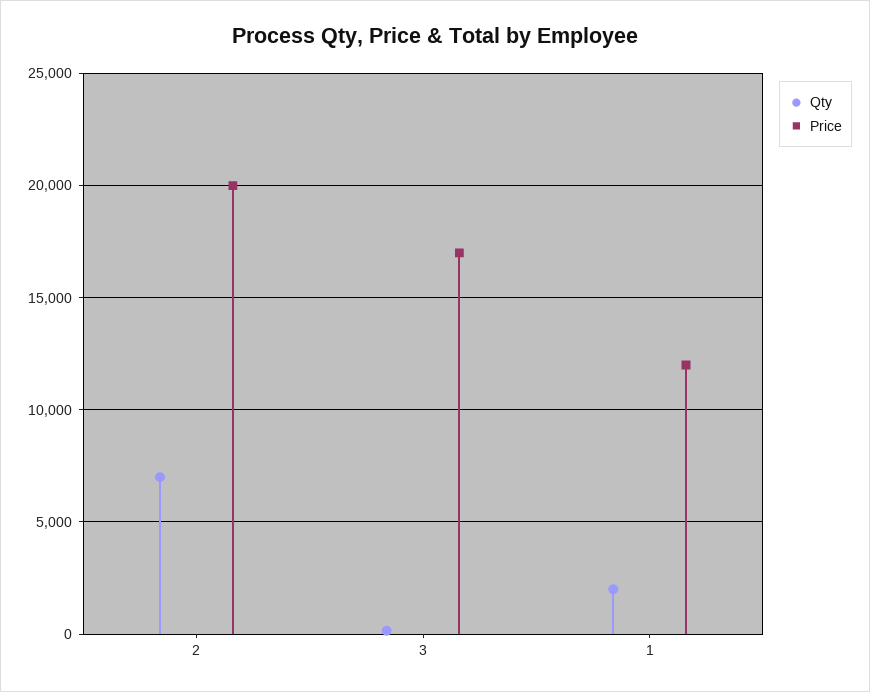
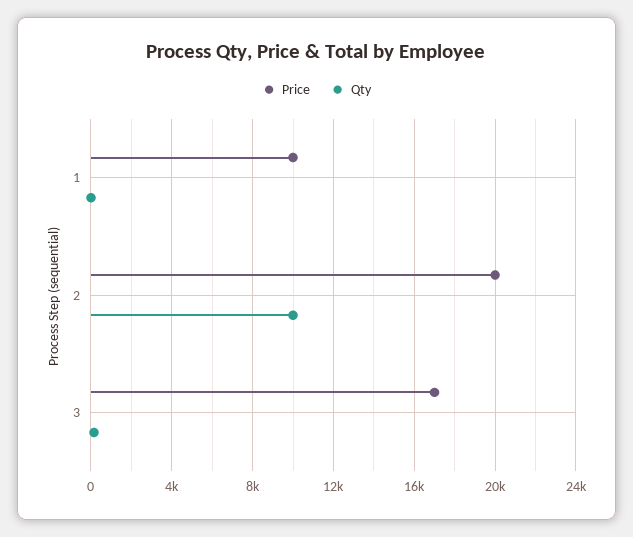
  {
    "Qty": {
-     "2": 7000,
+     "2": 10000,
      "3": 0,
-     "1": 2000
+     "1": 0
    },
    "Price": {
      "2": 20000,
      "3": 17000,
-     "1": 12000
+     "1": 10000
    }
  }

